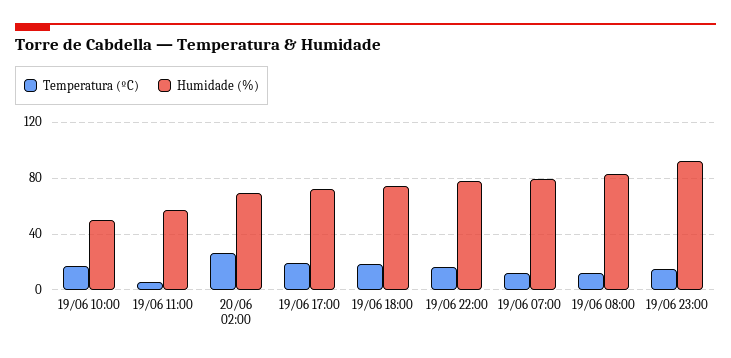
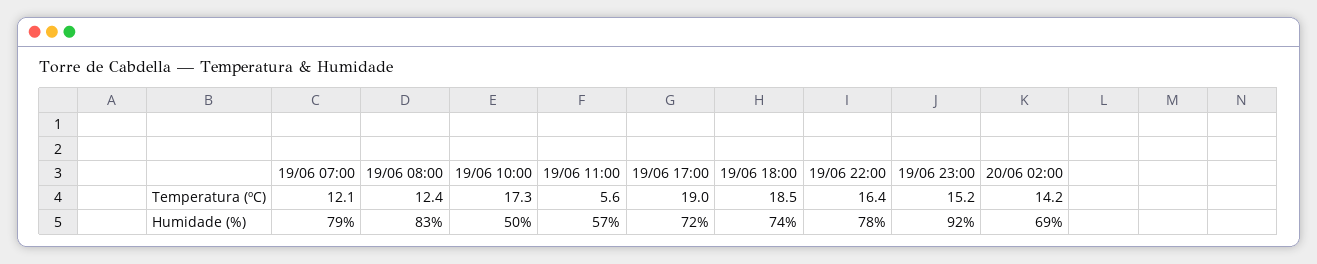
  {
    "Temperatura (ºC)": {
      "19/06 10:00": 17.3,
      "19/06 11:00": 5.6,
-     "20/06 02:00": 25,
+     "20/06 02:00": 14.2,
      "19/06 17:00": 19,
      "19/06 18:00": 18.5,
      "19/06 22:00": 16.4,
      "19/06 07:00": 12.1,
      "19/06 08:00": 12.4,
      "19/06 23:00": 15.2
    },
    "Humidade (%)": {
      "19/06 10:00": 50,
      "19/06 11:00": 57,
      "20/06 02:00": 69,
      "19/06 17:00": 72,
      "19/06 18:00": 74,
      "19/06 22:00": 78,
      "19/06 07:00": 79,
      "19/06 08:00": 83,
      "19/06 23:00": 92
    }
  }

